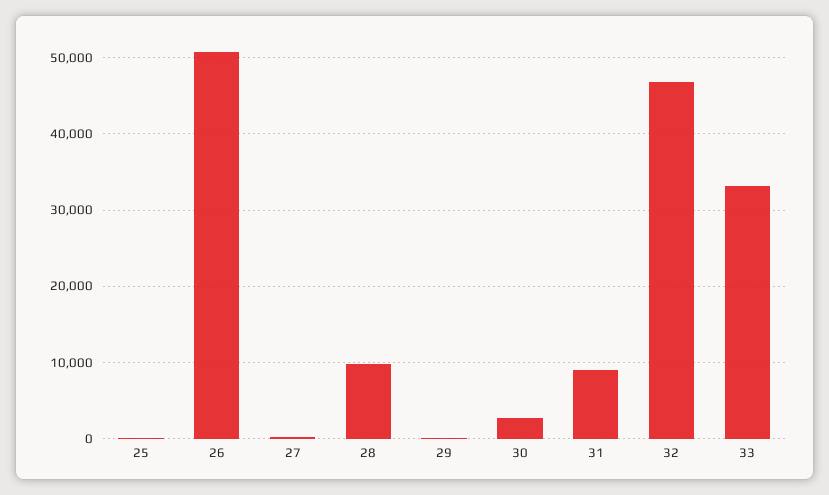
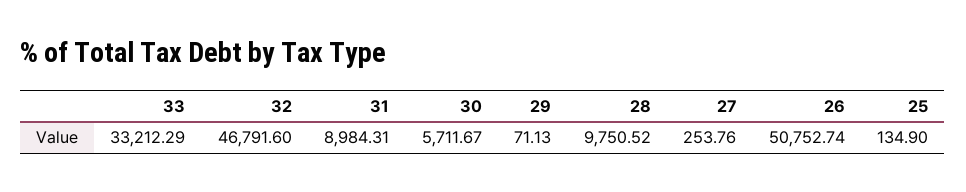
  {
    "25": 134.9,
    "26": 50752.74,
    "27": 253.76,
    "28": 9750.52,
    "29": 71.13,
-   "30": 3000,
+   "30": 5711.67,
    "31": 8984.31,
    "32": 46791.6,
    "33": 33212.29
  }

